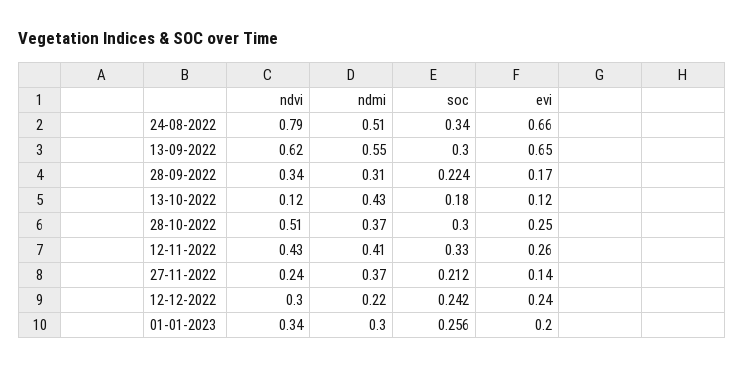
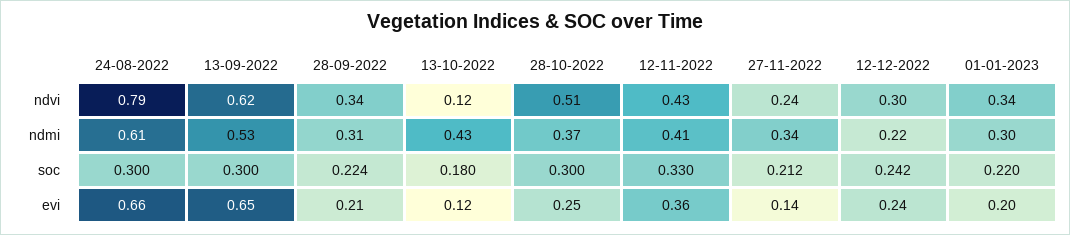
  {
    "ndvi": {
      "24-08-2022": 0.79,
      "13-09-2022": 0.62,
      "28-09-2022": 0.34,
      "13-10-2022": 0.12,
      "28-10-2022": 0.51,
      "12-11-2022": 0.43,
      "27-11-2022": 0.24,
      "12-12-2022": 0.3,
      "01-01-2023": 0.34
    },
    "ndmi": {
-     "24-08-2022": 0.51,
+     "24-08-2022": 0.61,
-     "13-09-2022": 0.55,
+     "13-09-2022": 0.53,
      "28-09-2022": 0.31,
      "13-10-2022": 0.43,
      "28-10-2022": 0.37,
      "12-11-2022": 0.41,
-     "27-11-2022": 0.37,
+     "27-11-2022": 0.34,
      "12-12-2022": 0.22,
      "01-01-2023": 0.3
    },
    "soc": {
-     "24-08-2022": 0.34,
+     "24-08-2022": 0.3,
      "13-09-2022": 0.3,
      "28-09-2022": 0.224,
      "13-10-2022": 0.18,
      "28-10-2022": 0.3,
      "12-11-2022": 0.33,
      "27-11-2022": 0.212,
      "12-12-2022": 0.242,
-     "01-01-2023": 0.256
+     "01-01-2023": 0.22
    },
    "evi": {
      "24-08-2022": 0.66,
      "13-09-2022": 0.65,
-     "28-09-2022": 0.17,
+     "28-09-2022": 0.21,
      "13-10-2022": 0.12,
      "28-10-2022": 0.25,
-     "12-11-2022": 0.26,
+     "12-11-2022": 0.36,
      "27-11-2022": 0.14,
      "12-12-2022": 0.24,
      "01-01-2023": 0.2
    }
  }

